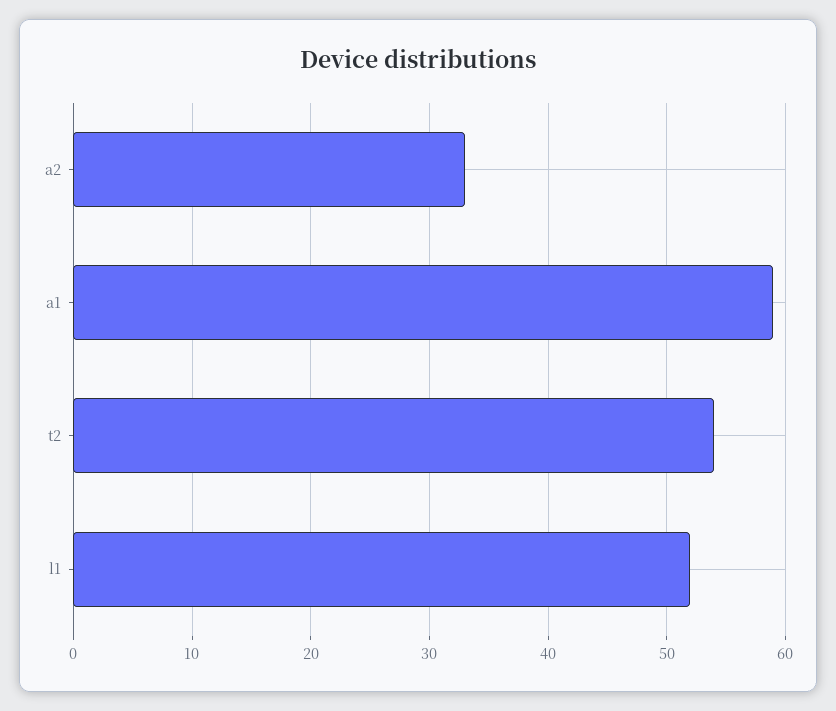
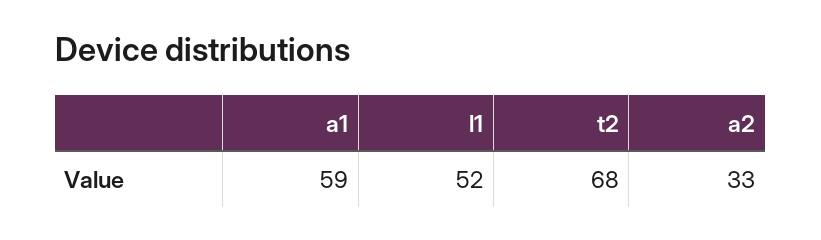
  {
    "a2": 33,
    "a1": 59,
-   "t2": 54,
+   "t2": 68,
    "l1": 52
  }

